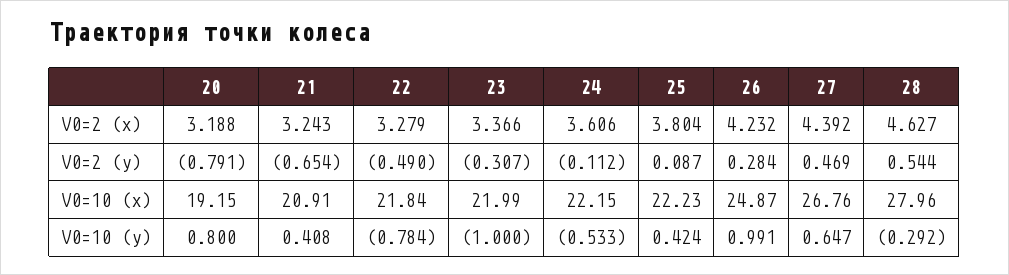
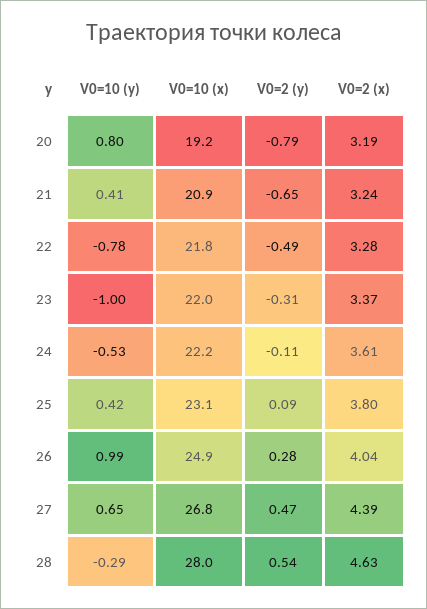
  {
    "20": {
      "V0=2 (x)": 3.188,
      "V0=2 (y)": -0.791,
      "V0=10 (x)": 19.15,
      "V0=10 (y)": 0.8
    },
    "21": {
      "V0=2 (x)": 3.243,
      "V0=2 (y)": -0.654,
      "V0=10 (x)": 20.91,
      "V0=10 (y)": 0.408
    },
    "22": {
      "V0=2 (x)": 3.279,
      "V0=2 (y)": -0.49,
      "V0=10 (x)": 21.84,
      "V0=10 (y)": -0.784
    },
    "23": {
      "V0=2 (x)": 3.366,
      "V0=2 (y)": -0.307,
      "V0=10 (x)": 21.99,
      "V0=10 (y)": -1
    },
    "24": {
      "V0=2 (x)": 3.606,
      "V0=2 (y)": -0.112,
      "V0=10 (x)": 22.15,
      "V0=10 (y)": -0.533
    },
    "25": {
      "V0=2 (x)": 3.804,
      "V0=2 (y)": 0.087,
-     "V0=10 (x)": 22.23,
+     "V0=10 (x)": 23.1,
      "V0=10 (y)": 0.424
    },
    "26": {
-     "V0=2 (x)": 4.232,
+     "V0=2 (x)": 4.04,
      "V0=2 (y)": 0.284,
      "V0=10 (x)": 24.87,
      "V0=10 (y)": 0.991
    },
    "27": {
      "V0=2 (x)": 4.392,
      "V0=2 (y)": 0.469,
      "V0=10 (x)": 26.76,
      "V0=10 (y)": 0.647
    },
    "28": {
      "V0=2 (x)": 4.627,
      "V0=2 (y)": 0.544,
      "V0=10 (x)": 27.96,
      "V0=10 (y)": -0.292
    }
  }

